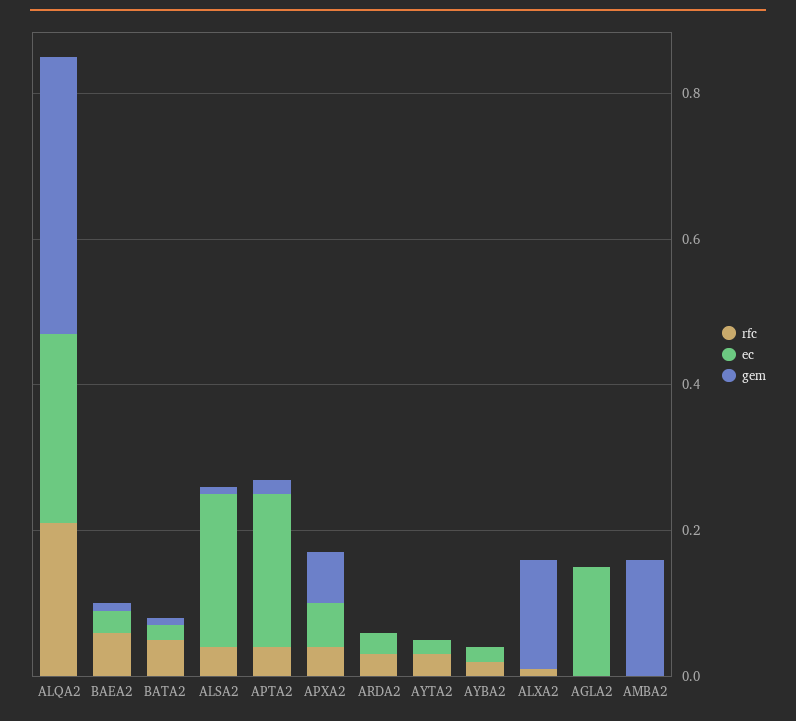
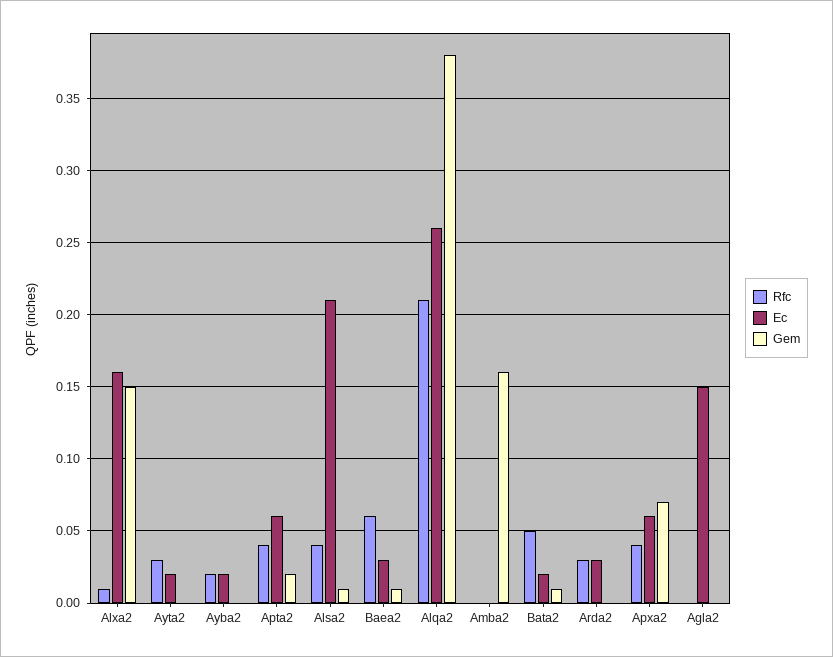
  {
    "rfc": {
      "ALQA2": 0.21,
      "BAEA2": 0.06,
      "BATA2": 0.05,
      "ALSA2": 0.04,
      "APTA2": 0.04,
      "APXA2": 0.04,
      "ARDA2": 0.03,
      "AYTA2": 0.03,
      "AYBA2": 0.02,
      "ALXA2": 0.01,
      "AGLA2": 0,
      "AMBA2": 0
    },
    "ec": {
      "ALQA2": 0.26,
      "BAEA2": 0.03,
      "BATA2": 0.02,
      "ALSA2": 0.21,
-     "APTA2": 0.2,
+     "APTA2": 0.06,
      "APXA2": 0.06,
      "ARDA2": 0.03,
      "AYTA2": 0.02,
      "AYBA2": 0.02,
-     "ALXA2": 0,
+     "ALXA2": 0.16,
      "AGLA2": 0.15,
      "AMBA2": 0
    },
    "gem": {
      "ALQA2": 0.38,
      "BAEA2": 0.01,
      "BATA2": 0.01,
      "ALSA2": 0.01,
      "APTA2": 0.02,
      "APXA2": 0.07,
      "ARDA2": 0,
      "AYTA2": 0,
      "AYBA2": 0,
      "ALXA2": 0.15,
      "AGLA2": 0,
      "AMBA2": 0.16
    }
  }

